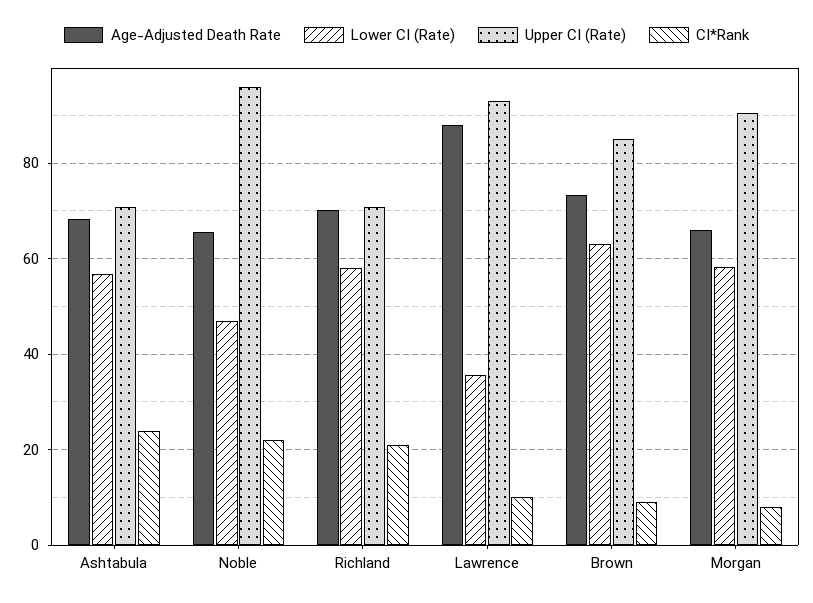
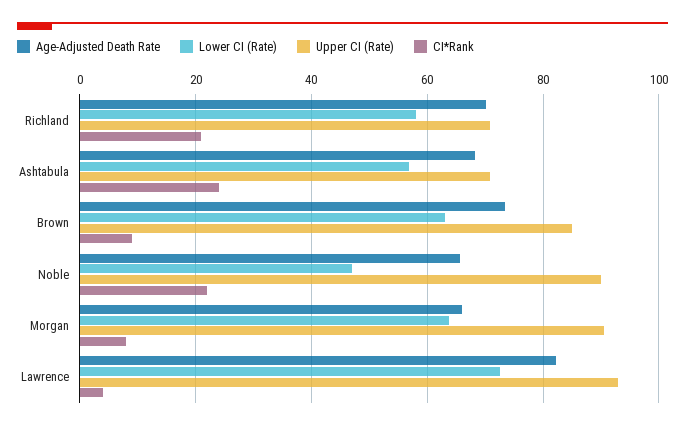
  {
    "Age-Adjusted Death Rate": {
      "Ashtabula": 68,
      "Noble": 66,
      "Richland": 70,
-     "Lawrence": 88,
+     "Lawrence": 82,
      "Brown": 74,
      "Morgan": 66
    },
    "Lower CI (Rate)": {
      "Ashtabula": 56,
      "Noble": 48,
      "Richland": 58,
-     "Lawrence": 36,
+     "Lawrence": 72,
      "Brown": 64,
-     "Morgan": 58
+     "Morgan": 64
    },
    "Upper CI (Rate)": {
      "Ashtabula": 70,
-     "Noble": 96,
+     "Noble": 90,
      "Richland": 70,
      "Lawrence": 92,
      "Brown": 86,
      "Morgan": 90
    },
    "CI*Rank": {
      "Ashtabula": 24,
      "Noble": 22,
      "Richland": 22,
-     "Lawrence": 10,
+     "Lawrence": 4,
      "Brown": 10,
      "Morgan": 8
    }
  }

